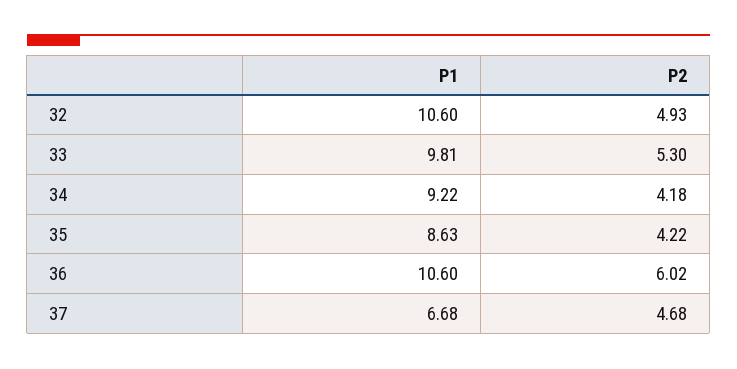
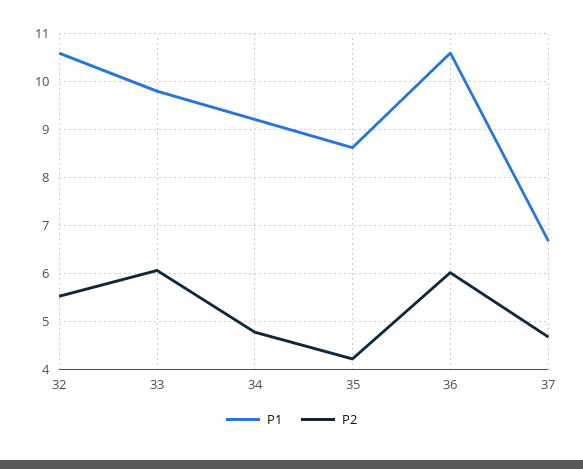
  {
    "P1": {
      "32": 10.6,
      "33": 9.81,
      "34": 9.22,
      "35": 8.63,
      "36": 10.6,
      "37": 6.68
    },
    "P2": {
-     "32": 4.93,
+     "32": 5.6,
-     "33": 5.3,
+     "33": 6,
-     "34": 4.18,
+     "34": 4.8,
      "35": 4.22,
      "36": 6.02,
      "37": 4.68
    }
  }

